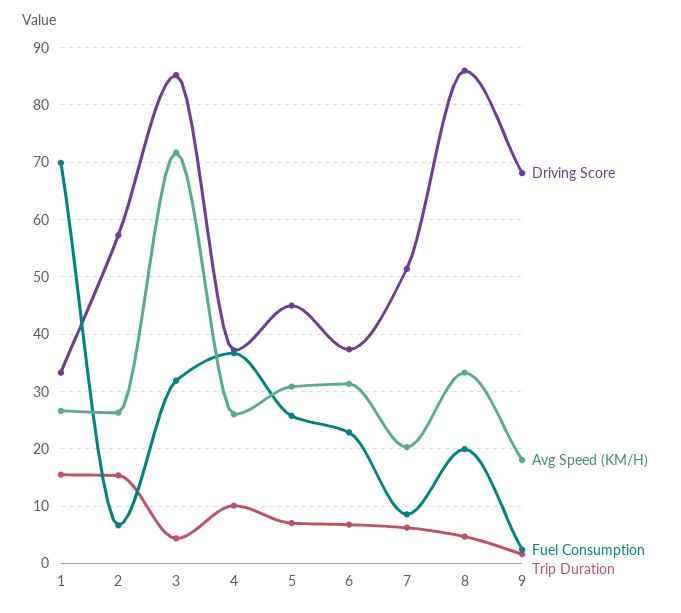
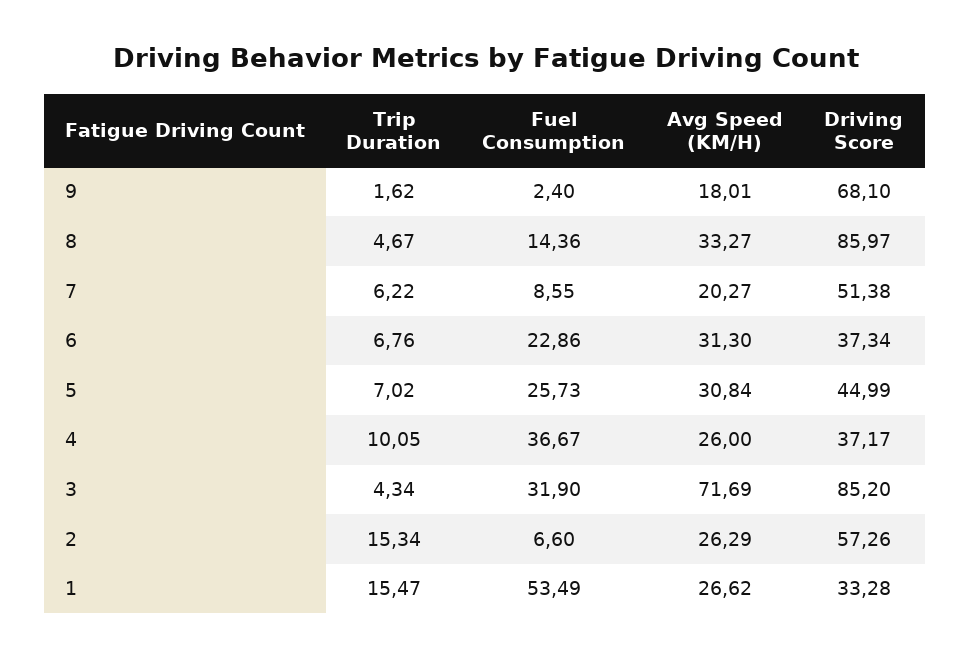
  {
    "Driving Score": {
      "1": 33.28,
      "2": 57.26,
      "3": 85.2,
      "4": 37.17,
      "5": 44.99,
      "6": 37.34,
      "7": 51.38,
      "8": 85.97,
      "9": 68.1
    },
    "Avg Speed (KM/H)": {
      "1": 26.62,
      "2": 26.29,
      "3": 71.69,
      "4": 26,
      "5": 30.84,
      "6": 31.3,
      "7": 20.27,
      "8": 33.27,
      "9": 18.01
    },
    "Fuel Consumption": {
-     "1": 70,
+     "1": 53.49,
      "2": 6.6,
      "3": 31.9,
      "4": 36.67,
      "5": 25.73,
      "6": 22.86,
      "7": 8.55,
-     "8": 20,
+     "8": 14.36,
      "9": 2.4
    },
    "Trip Duration": {
      "1": 15.47,
      "2": 15.34,
      "3": 4.34,
      "4": 10.05,
      "5": 7.02,
      "6": 6.76,
      "7": 6.22,
      "8": 4.67,
      "9": 1.62
    }
  }

